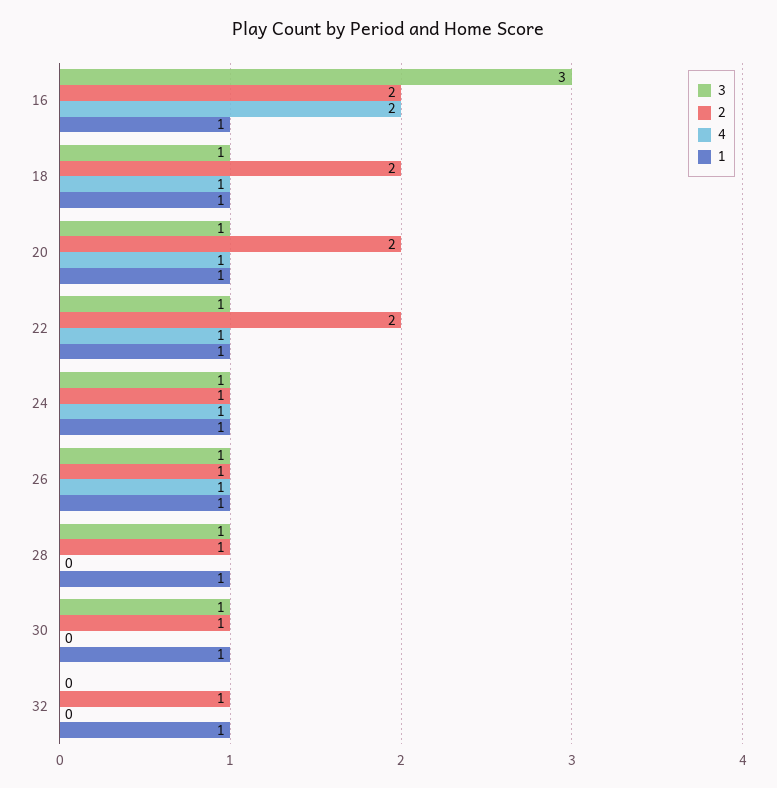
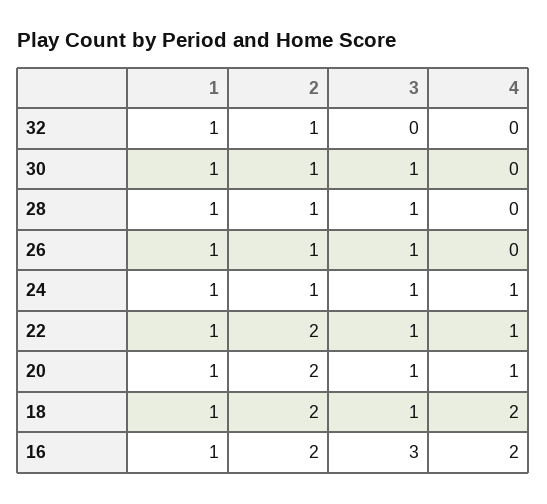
  {
    "3": {
      "16": 3,
      "18": 1,
      "20": 1,
      "22": 1,
      "24": 1,
      "26": 1,
      "28": 1,
      "30": 1,
      "32": 0
    },
    "2": {
      "16": 2,
      "18": 2,
      "20": 2,
      "22": 2,
      "24": 1,
      "26": 1,
      "28": 1,
      "30": 1,
      "32": 1
    },
    "4": {
      "16": 2,
-     "18": 1,
+     "18": 2,
      "20": 1,
      "22": 1,
      "24": 1,
-     "26": 1,
+     "26": 0,
      "28": 0,
      "30": 0,
      "32": 0
    },
    "1": {
      "16": 1,
      "18": 1,
      "20": 1,
      "22": 1,
      "24": 1,
      "26": 1,
      "28": 1,
      "30": 1,
      "32": 1
    }
  }

